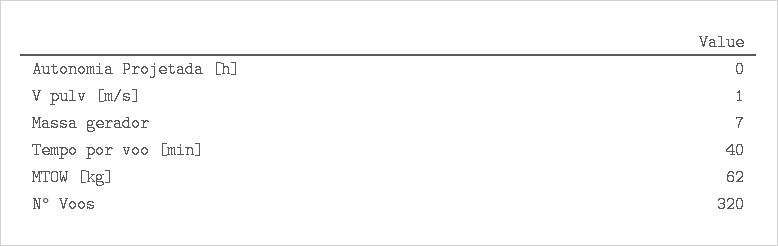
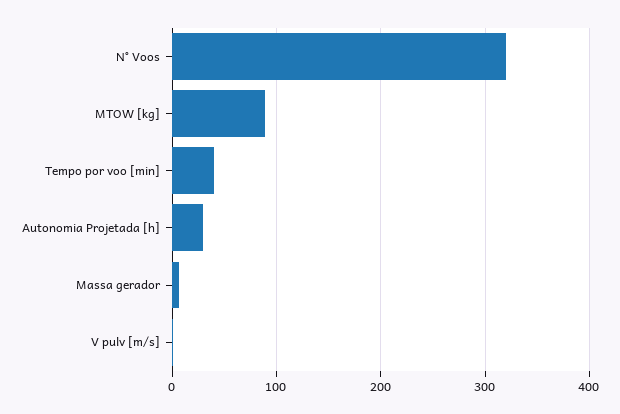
  {
-   "Autonomia Projetada [h]": 0,
+   "Autonomia Projetada [h]": 30,
    "V pulv [m/s]": 1,
    "Massa gerador": 7,
    "Tempo por voo [min]": 40,
-   "MTOW [kg]": 62,
+   "MTOW [kg]": 90,
    "N° Voos": 320
  }

